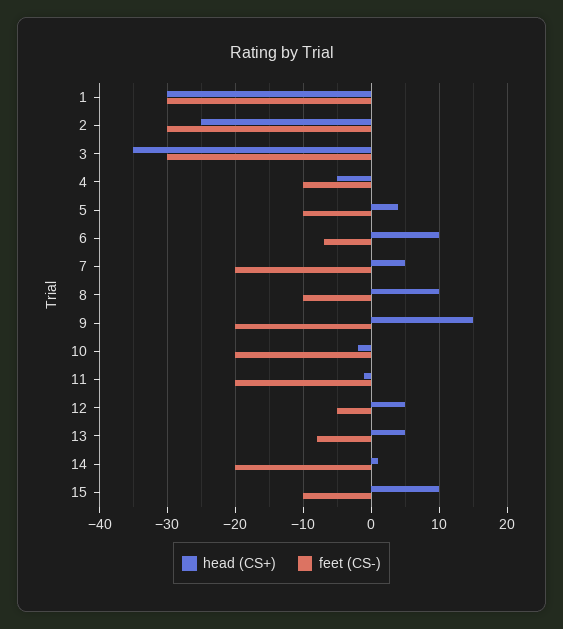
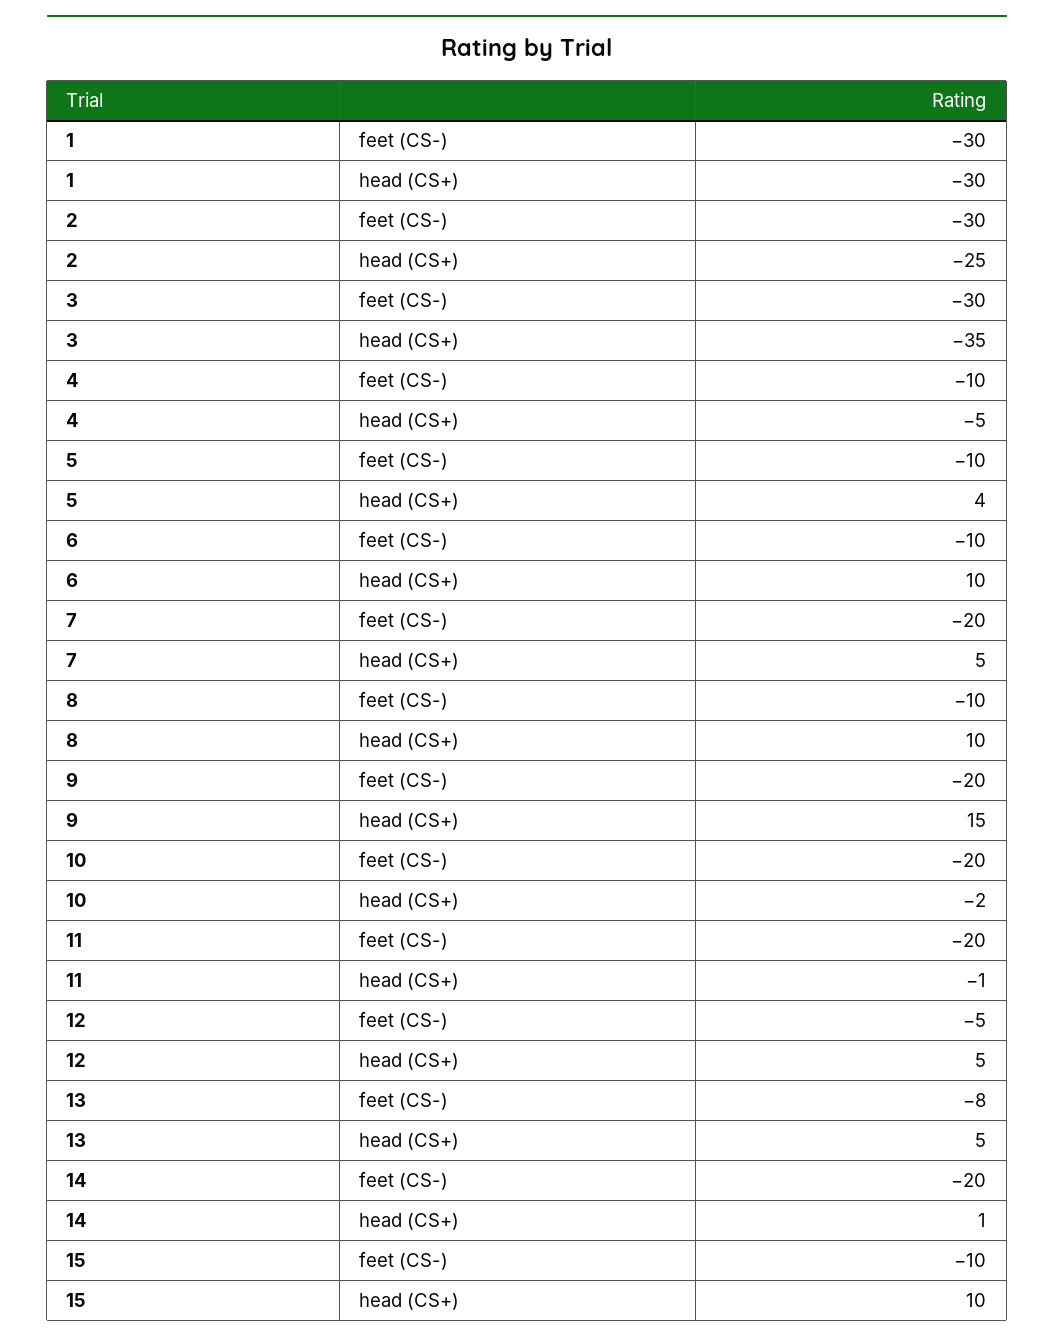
  {
    "head (CS+)": {
      "1": -30,
      "2": -25,
      "3": -35,
      "4": -5,
      "5": 4,
      "6": 10,
      "7": 5,
      "8": 10,
      "9": 15,
      "10": -2,
      "11": -1,
      "12": 5,
      "13": 5,
      "14": 1,
      "15": 10
    },
    "feet (CS-)": {
      "1": -30,
      "2": -30,
      "3": -30,
      "4": -10,
      "5": -10,
-     "6": -7,
+     "6": -10,
      "7": -20,
      "8": -10,
      "9": -20,
      "10": -20,
      "11": -20,
      "12": -5,
      "13": -8,
      "14": -20,
      "15": -10
    }
  }

